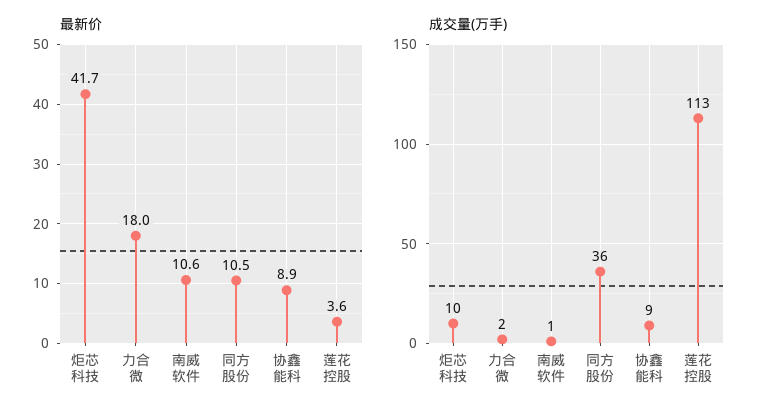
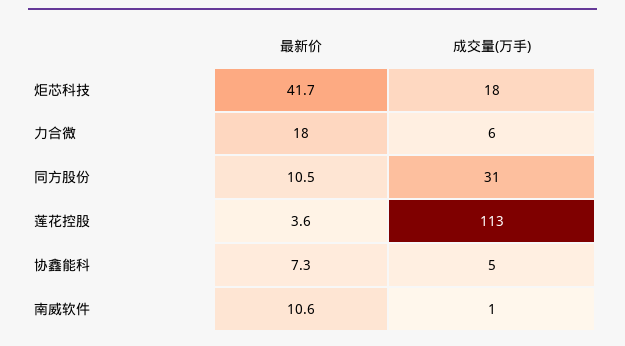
  {
    "最新价": {
      "炬芯科技": 41.7,
      "力合微": 18,
      "南威软件": 10.6,
      "同方股份": 10.5,
-     "协鑫能科": 8.9,
+     "协鑫能科": 7.3,
      "莲花控股": 3.6
    },
    "成交量(万手)": {
-     "炬芯科技": 10,
+     "炬芯科技": 18,
-     "力合微": 2,
+     "力合微": 6,
      "南威软件": 1,
-     "同方股份": 36,
+     "同方股份": 31,
-     "协鑫能科": 9,
+     "协鑫能科": 5,
      "莲花控股": 113
    }
  }

